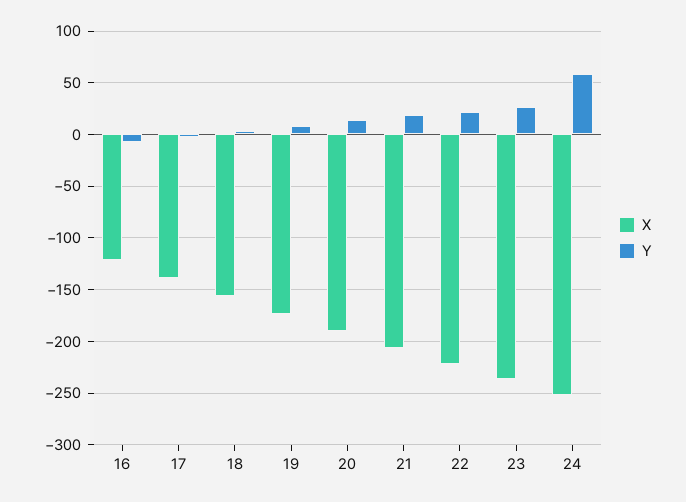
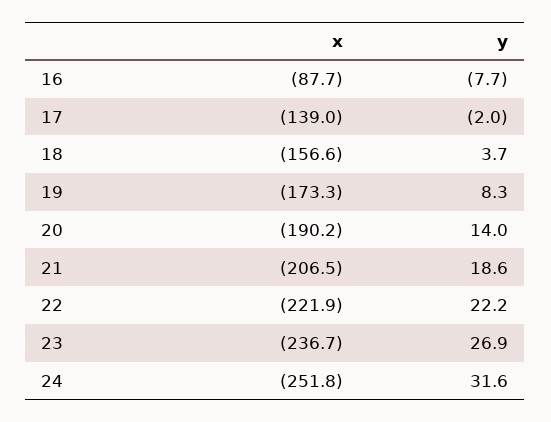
  {
    "X": {
-     "16": -120,
+     "16": -87.7,
      "17": -139,
      "18": -156.6,
      "19": -173.3,
      "20": -190.2,
      "21": -206.5,
      "22": -221.9,
      "23": -236.7,
      "24": -251.8
    },
    "Y": {
      "16": -7.7,
      "17": -2,
      "18": 3.7,
      "19": 8.3,
      "20": 14,
      "21": 18.6,
      "22": 22.2,
      "23": 26.9,
-     "24": 60
+     "24": 31.6
    }
  }

